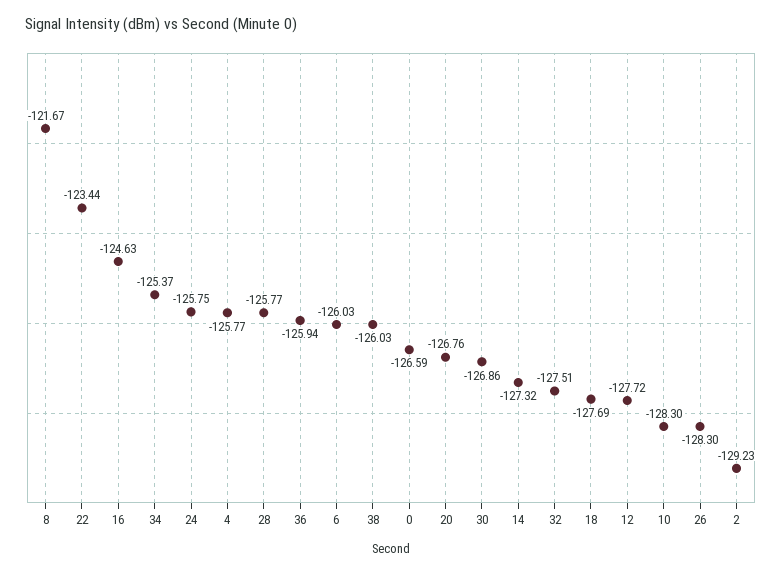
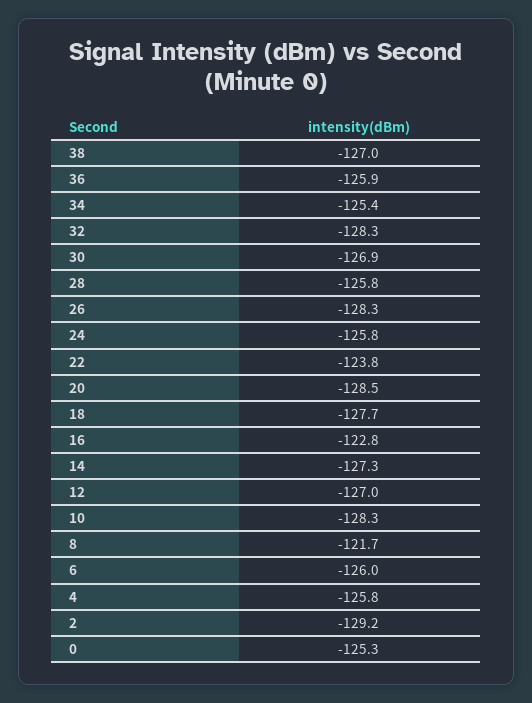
  {
    "8": -121.67,
-   "22": -123.44,
+   "22": -123.8,
-   "16": -124.63,
+   "16": -122.8,
    "34": -125.37,
    "24": -125.75,
    "4": -125.77,
    "28": -125.77,
    "36": -125.94,
    "6": -126.03,
-   "38": -126.03,
+   "38": -127,
-   "0": -126.59,
+   "0": -125.3,
-   "20": -126.76,
+   "20": -128.5,
    "30": -126.86,
    "14": -127.32,
-   "32": -127.51,
+   "32": -128.3,
    "18": -127.69,
-   "12": -127.72,
+   "12": -127,
    "10": -128.3,
    "26": -128.3,
    "2": -129.23
  }

